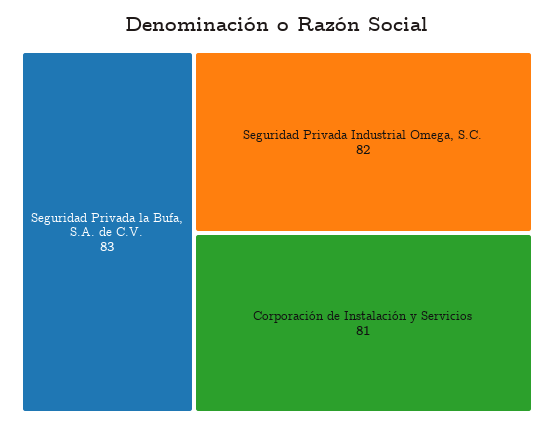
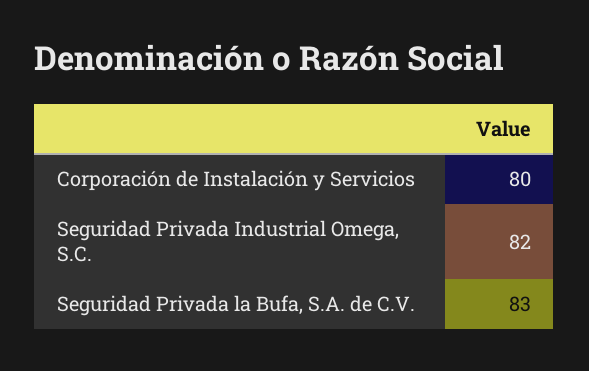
  {
    "Seguridad Privada la Bufa, S.A. de C.V.": 83,
    "Seguridad Privada Industrial Omega, S.C.": 82,
-   "Corporación de Instalación y Servicios": 81
+   "Corporación de Instalación y Servicios": 80
  }

